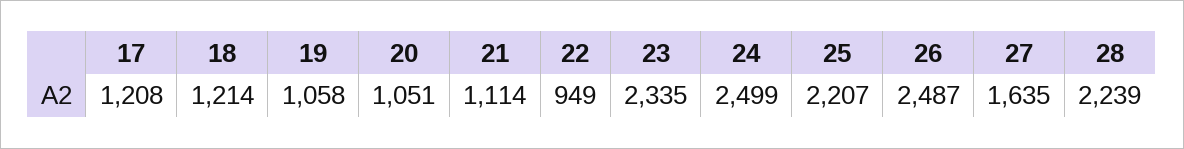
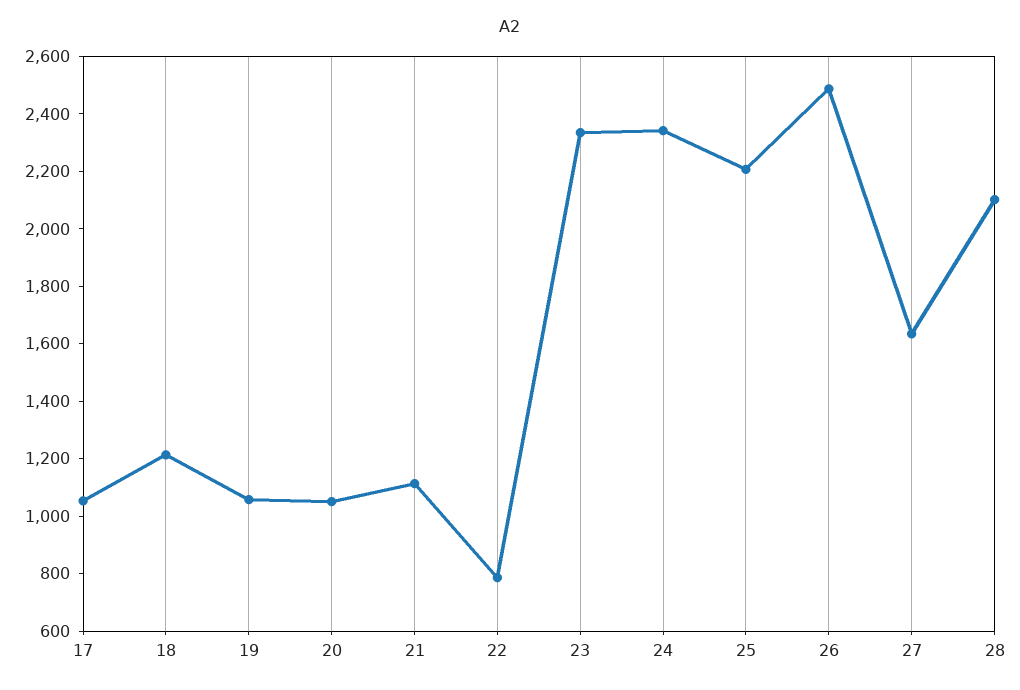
  {
-   "17": 1208,
+   "17": 1050,
    "18": 1214,
    "19": 1058,
    "20": 1051,
    "21": 1114,
-   "22": 949,
+   "22": 800,
    "23": 2335,
-   "24": 2499,
+   "24": 2350,
    "25": 2207,
    "26": 2487,
    "27": 1635,
-   "28": 2239
+   "28": 2100
  }

